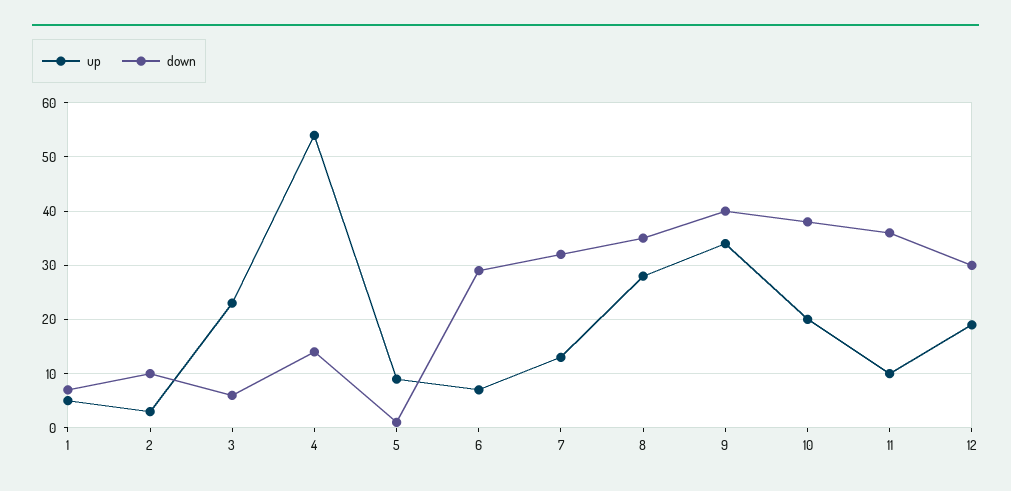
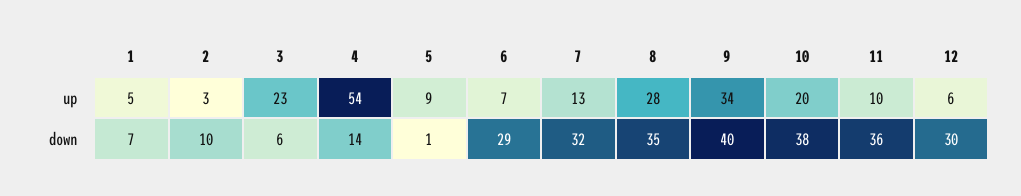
  {
    "up": {
      "1": 5,
      "2": 3,
      "3": 23,
      "4": 54,
      "5": 9,
      "6": 7,
      "7": 13,
      "8": 28,
      "9": 34,
      "10": 20,
      "11": 10,
-     "12": 20
+     "12": 6
    },
    "down": {
      "1": 7,
      "2": 10,
      "3": 6,
      "4": 14,
      "5": 1,
      "6": 29,
      "7": 32,
      "8": 35,
      "9": 40,
      "10": 38,
      "11": 36,
      "12": 30
    }
  }

